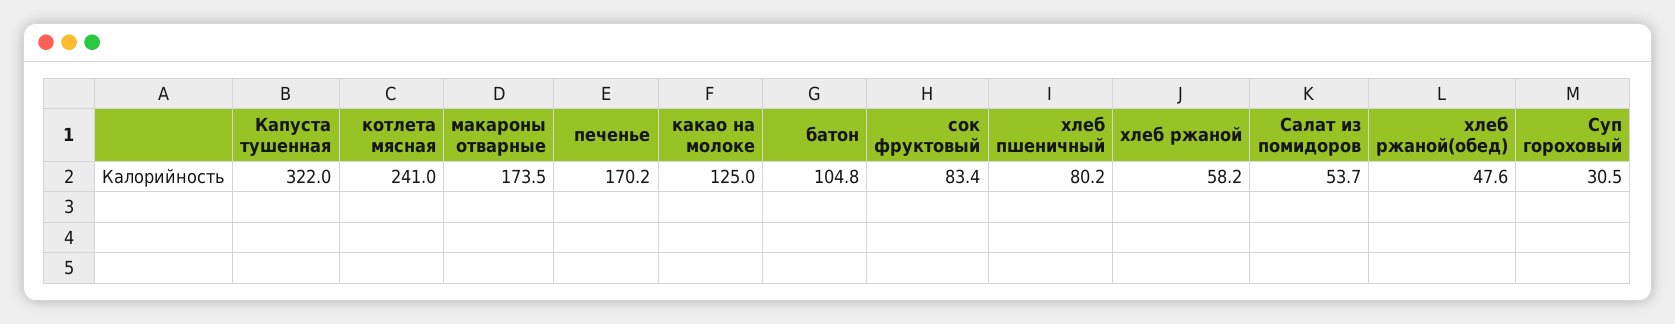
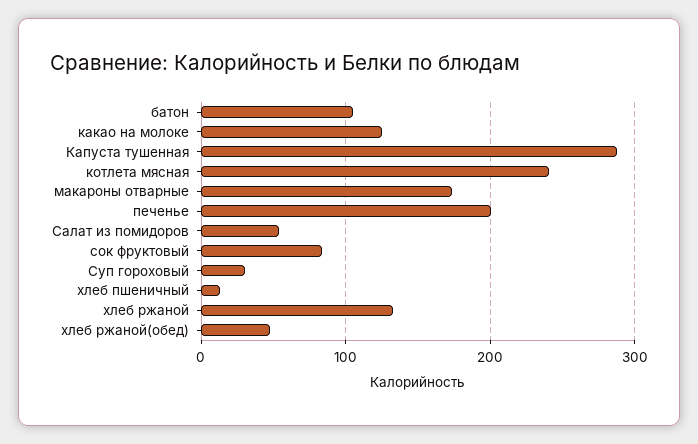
  {
-   "Капуста тушенная": 322,
+   "Капуста тушенная": 290,
    "котлета мясная": 241,
    "макароны отварные": 173.5,
-   "печенье": 170.2,
+   "печенье": 200,
    "какао на молоке": 125,
    "батон": 104.8,
    "сок фруктовый": 83.4,
-   "хлеб пшеничный": 80.2,
+   "хлеб пшеничный": 10,
-   "хлеб ржаной": 58.2,
+   "хлеб ржаной": 130,
    "Салат из помидоров": 53.7,
    "хлеб ржаной(обед)": 47.6,
    "Суп гороховый": 30.5
  }

